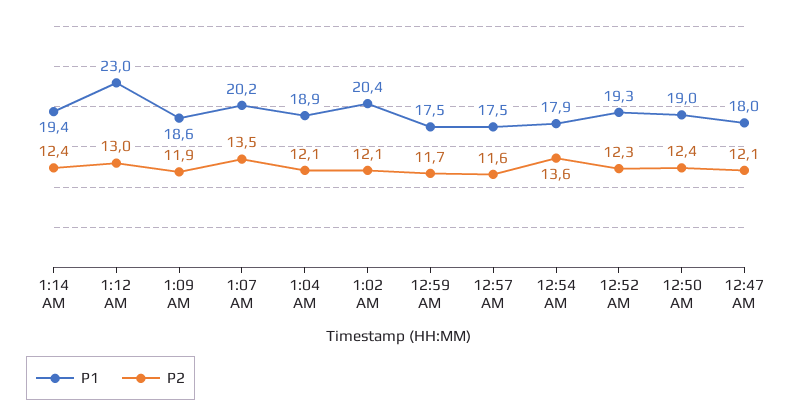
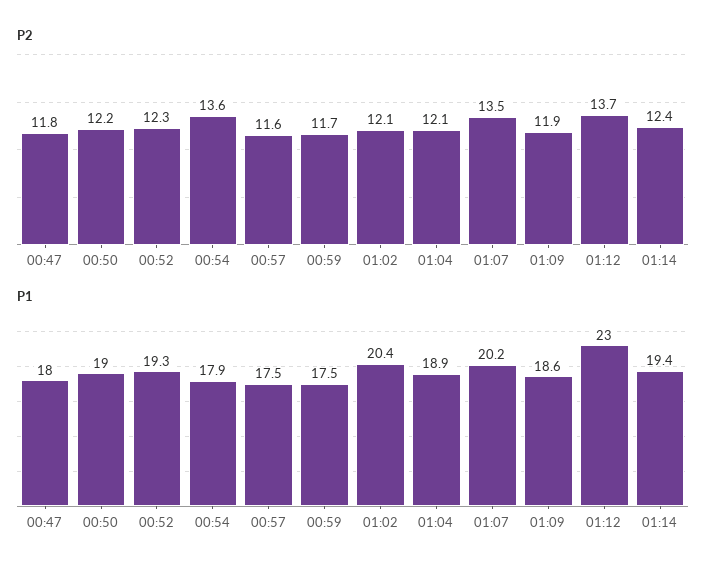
  {
    "P1": {
      "1:14 AM": 19.4,
      "1:12 AM": 23,
      "1:09 AM": 18.6,
      "1:07 AM": 20.2,
      "1:04 AM": 18.9,
      "1:02 AM": 20.4,
      "12:59 AM": 17.5,
      "12:57 AM": 17.5,
      "12:54 AM": 17.9,
      "12:52 AM": 19.3,
      "12:50 AM": 19,
      "12:47 AM": 18
    },
    "P2": {
      "1:14 AM": 12.4,
-     "1:12 AM": 13,
+     "1:12 AM": 13.7,
      "1:09 AM": 11.9,
      "1:07 AM": 13.5,
      "1:04 AM": 12.1,
      "1:02 AM": 12.1,
      "12:59 AM": 11.7,
      "12:57 AM": 11.6,
      "12:54 AM": 13.6,
      "12:52 AM": 12.3,
-     "12:50 AM": 12.4,
+     "12:50 AM": 12.2,
-     "12:47 AM": 12.1
+     "12:47 AM": 11.8
    }
  }

